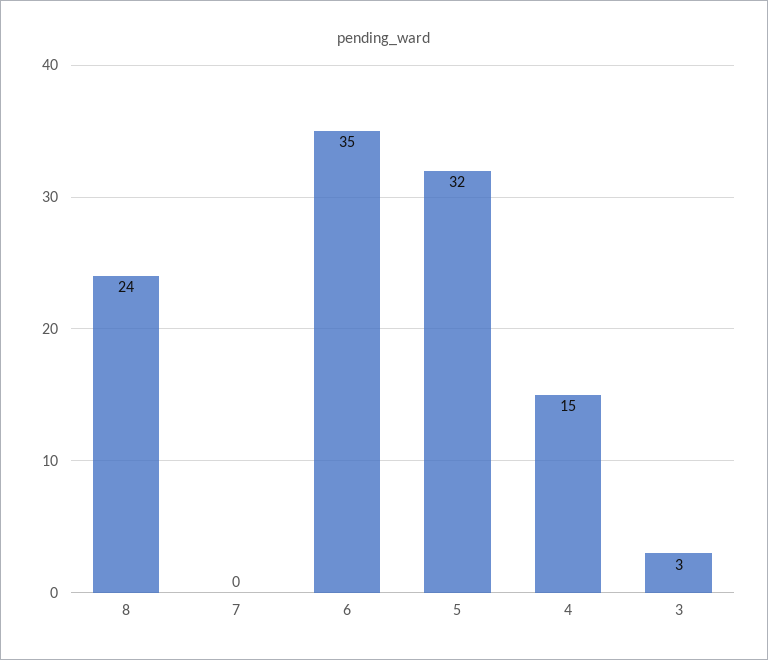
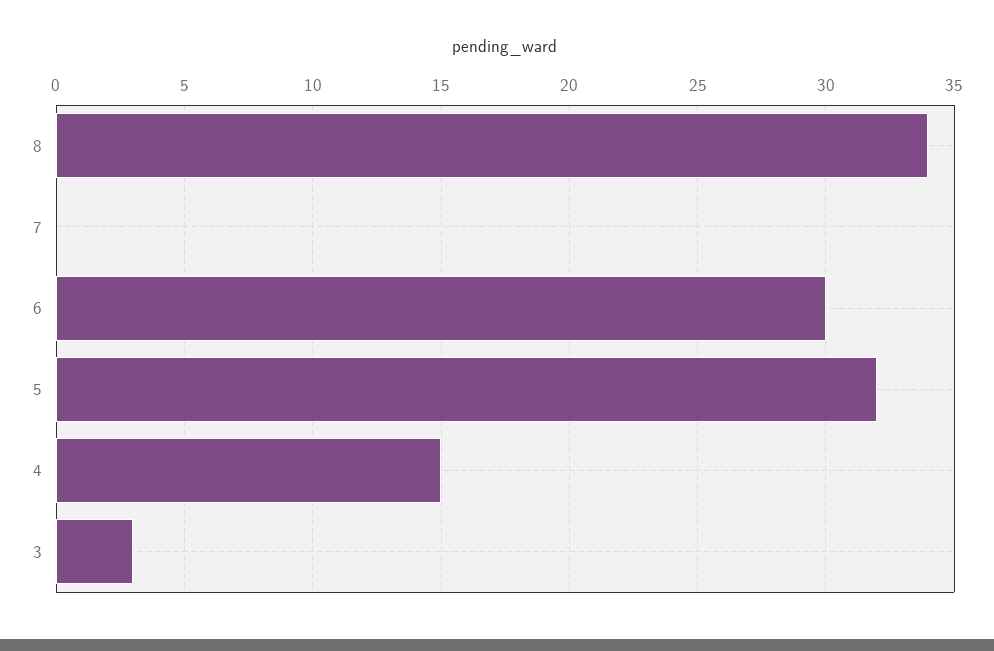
  {
-   "8": 24,
+   "8": 34,
    "7": 0,
-   "6": 35,
+   "6": 30,
    "5": 32,
    "4": 15,
    "3": 3
  }

